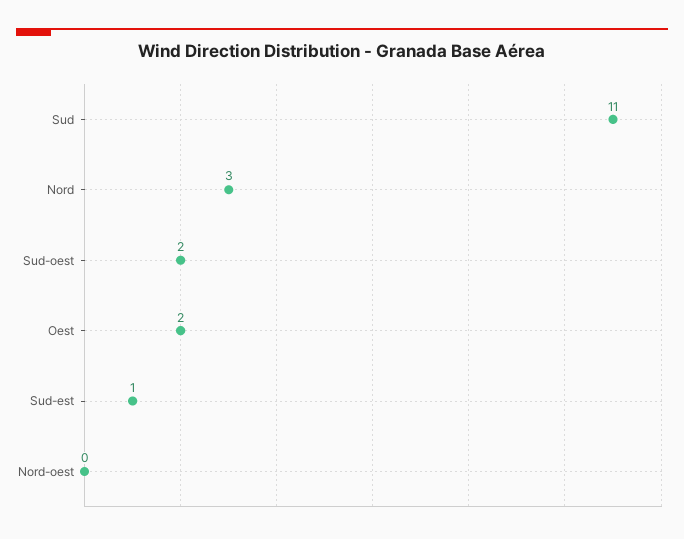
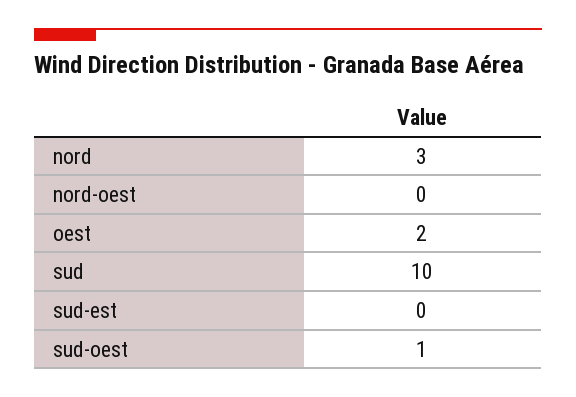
  {
-   "Sud": 11,
+   "Sud": 10,
    "Nord": 3,
-   "Sud-oest": 2,
+   "Sud-oest": 1,
    "Oest": 2,
-   "Sud-est": 1,
+   "Sud-est": 0,
    "Nord-oest": 0
  }

